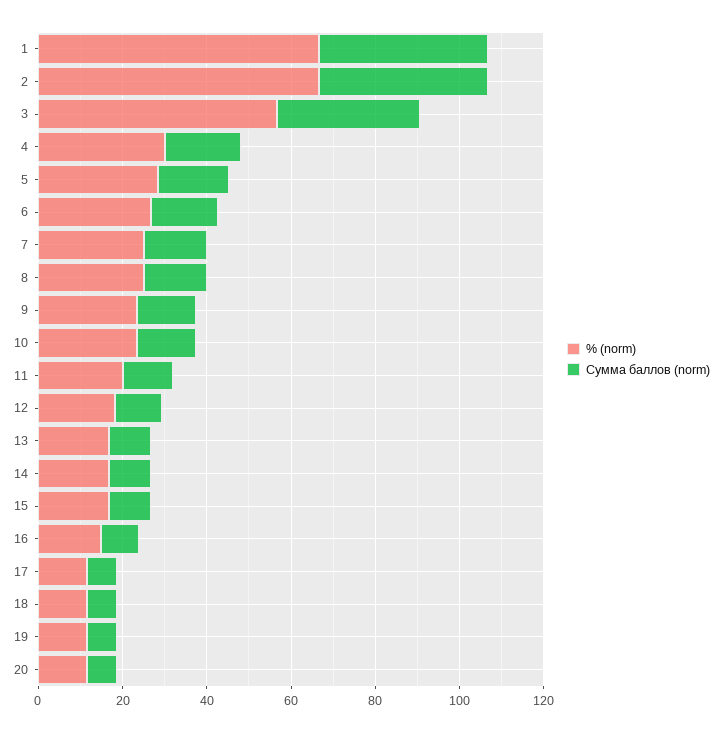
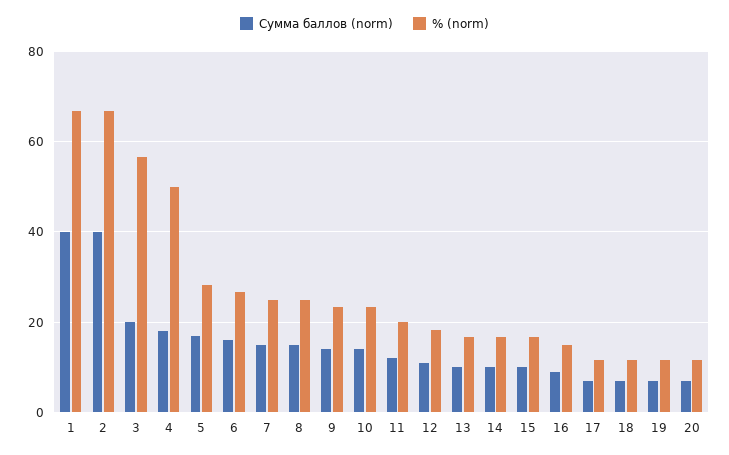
  {
    "% (norm)": {
      "1": 66,
      "2": 66,
      "3": 56,
-     "4": 30,
+     "4": 50,
      "5": 28,
      "6": 26,
      "7": 26,
      "8": 26,
      "9": 24,
      "10": 24,
      "11": 20,
      "12": 18,
      "13": 16,
      "14": 16,
      "15": 16,
      "16": 16,
      "17": 12,
      "18": 12,
      "19": 12,
      "20": 12
    },
    "Сумма баллов (norm)": {
      "1": 40,
      "2": 40,
-     "3": 35,
+     "3": 20,
      "4": 18,
      "5": 18,
      "6": 16,
      "7": 16,
      "8": 16,
      "9": 14,
      "10": 14,
      "11": 12,
      "12": 12,
      "13": 10,
      "14": 10,
      "15": 10,
      "16": 10,
      "17": 8,
      "18": 8,
      "19": 8,
      "20": 8
    }
  }

